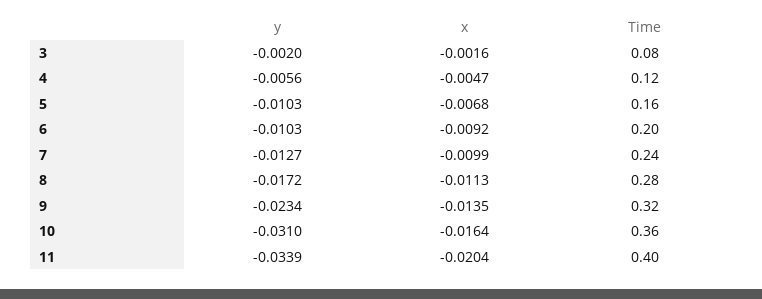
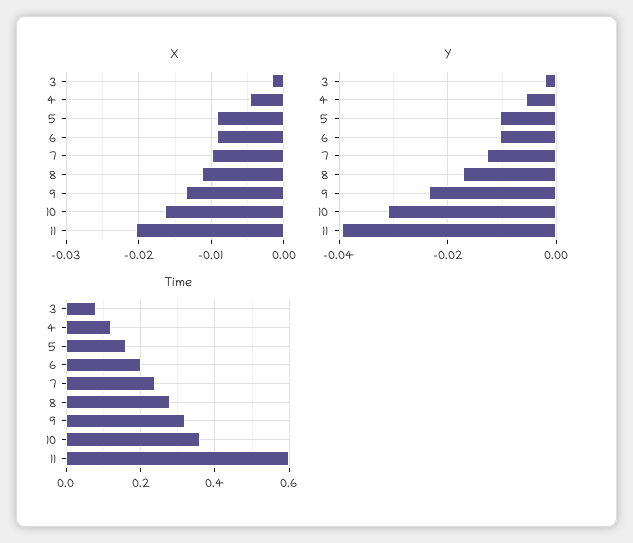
  {
    "y": {
      "3": -0.002,
      "4": -0.0056,
      "5": -0.0103,
      "6": -0.0103,
      "7": -0.0127,
      "8": -0.0172,
      "9": -0.0234,
      "10": -0.031,
-     "11": -0.0339
+     "11": -0.04
    },
    "x": {
      "3": -0.0016,
      "4": -0.0047,
-     "5": -0.0068,
+     "5": -0.009,
      "6": -0.0092,
      "7": -0.0099,
      "8": -0.0113,
      "9": -0.0135,
      "10": -0.0164,
      "11": -0.0204
    },
    "Time": {
      "3": 0.08,
      "4": 0.12,
      "5": 0.16,
      "6": 0.2,
      "7": 0.24,
      "8": 0.28,
      "9": 0.32,
      "10": 0.36,
-     "11": 0.4
+     "11": 0.6
    }
  }

